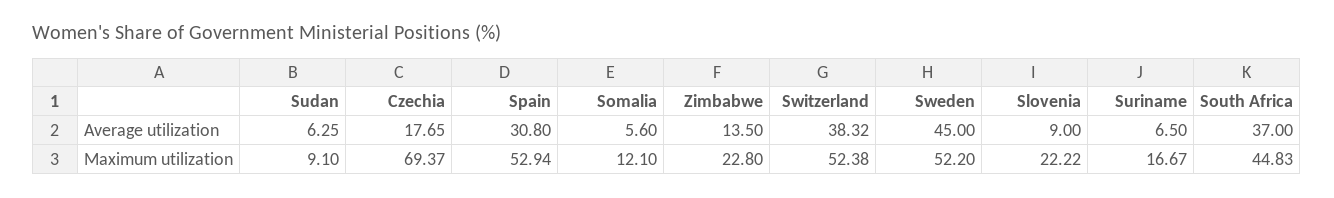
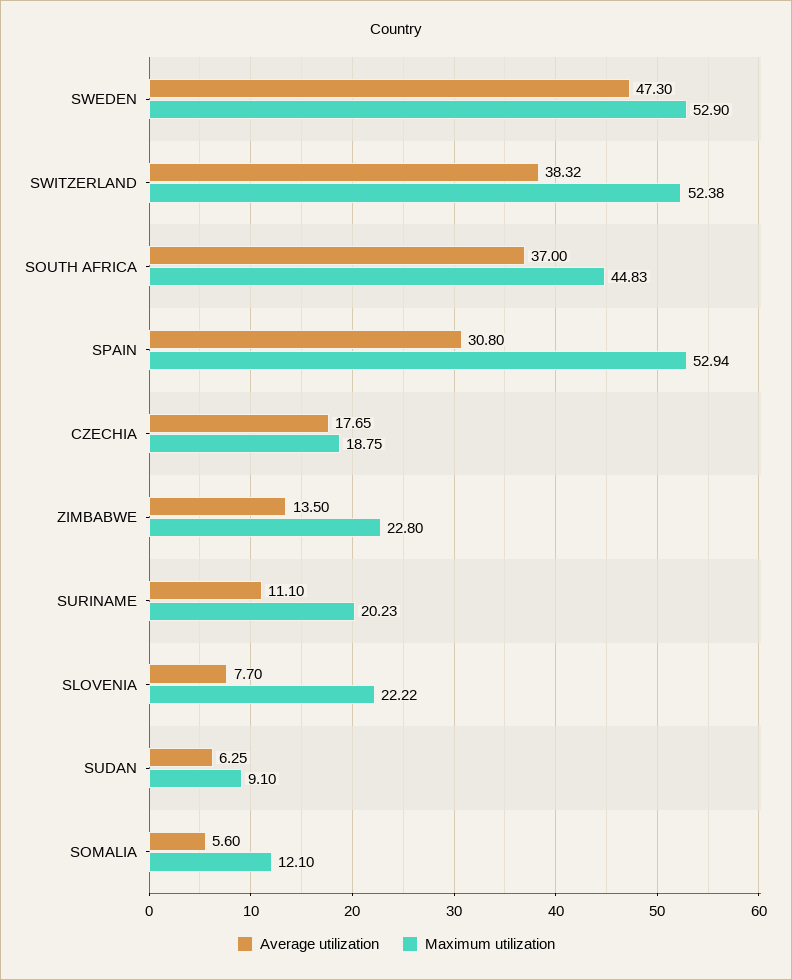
  {
    "Average utilization": {
      "Sudan": 6.25,
      "Czechia": 17.65,
      "Spain": 30.8,
      "Somalia": 5.6,
      "Zimbabwe": 13.5,
      "Switzerland": 38.32,
-     "Sweden": 45,
+     "Sweden": 47.3,
-     "Slovenia": 9,
+     "Slovenia": 7.7,
-     "Suriname": 6.5,
+     "Suriname": 11.1,
      "South Africa": 37
    },
    "Maximum utilization": {
      "Sudan": 9.1,
-     "Czechia": 69.37,
+     "Czechia": 18.75,
      "Spain": 52.94,
      "Somalia": 12.1,
      "Zimbabwe": 22.8,
      "Switzerland": 52.38,
-     "Sweden": 52.2,
+     "Sweden": 52.9,
      "Slovenia": 22.22,
-     "Suriname": 16.67,
+     "Suriname": 20.23,
      "South Africa": 44.83
    }
  }

